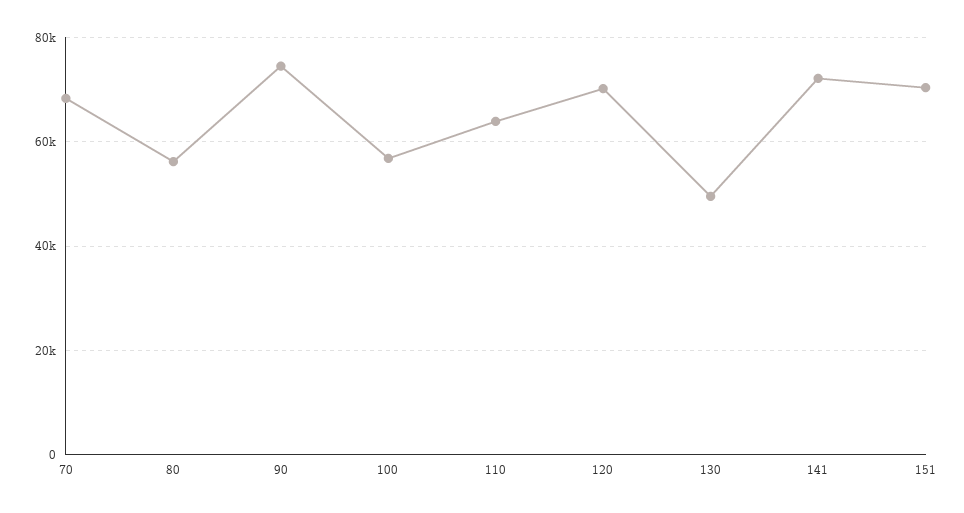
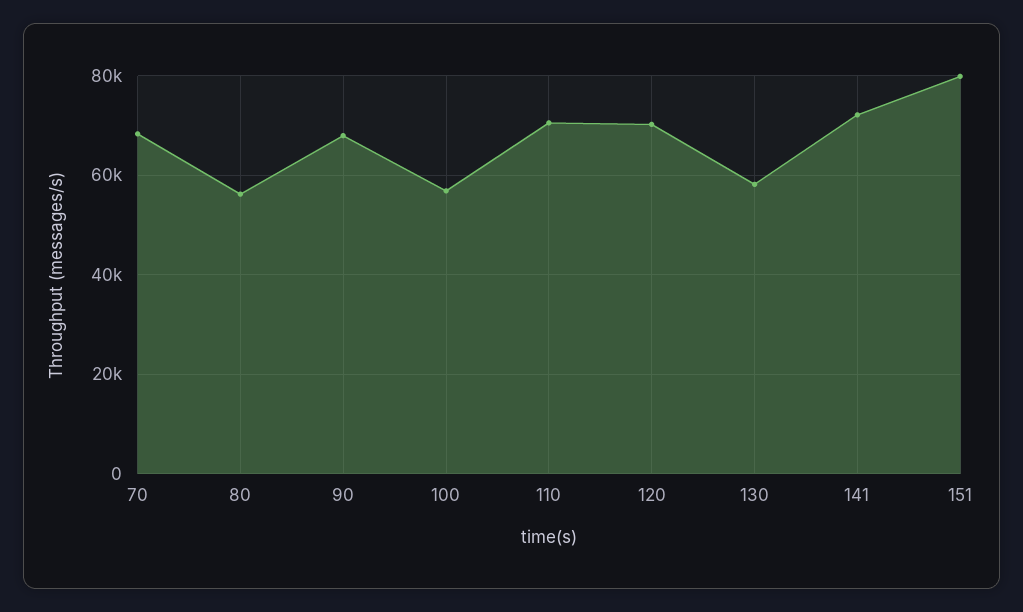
  {
    "70": 68000,
    "80": 56000,
-   "90": 74000,
+   "90": 68000,
    "100": 56000,
-   "110": 64000,
+   "110": 70000,
    "120": 70000,
-   "130": 50000,
+   "130": 58000,
    "141": 72000,
-   "151": 70000
+   "151": 80000
  }

